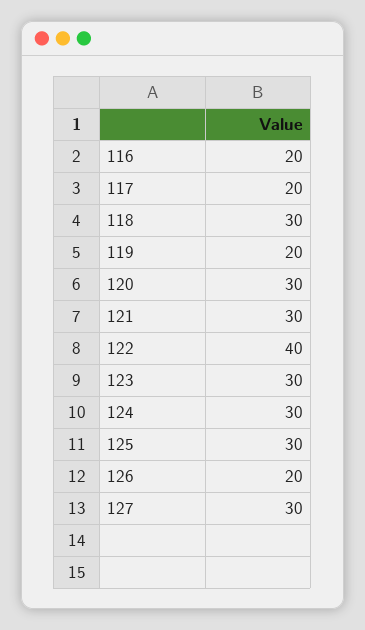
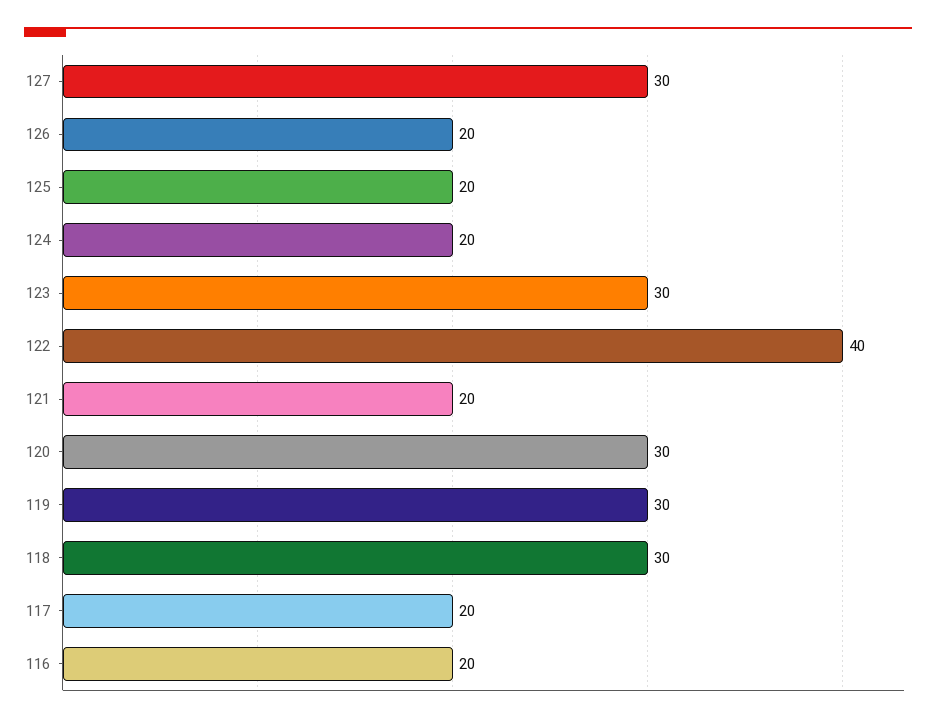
  {
    "116": 20,
    "117": 20,
    "118": 30,
-   "119": 20,
+   "119": 30,
    "120": 30,
-   "121": 30,
+   "121": 20,
    "122": 40,
    "123": 30,
-   "124": 30,
+   "124": 20,
-   "125": 30,
+   "125": 20,
    "126": 20,
    "127": 30
  }

